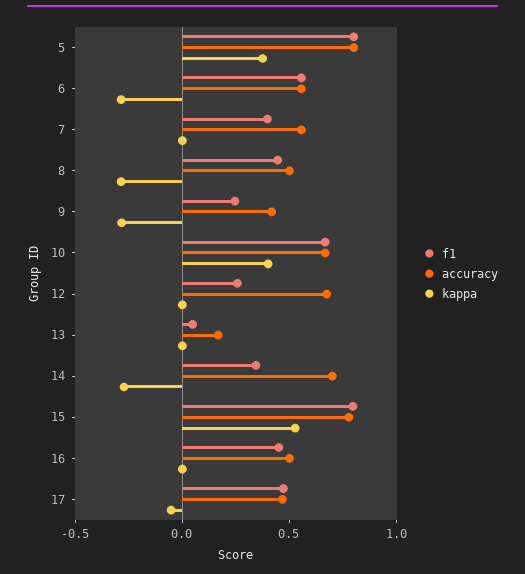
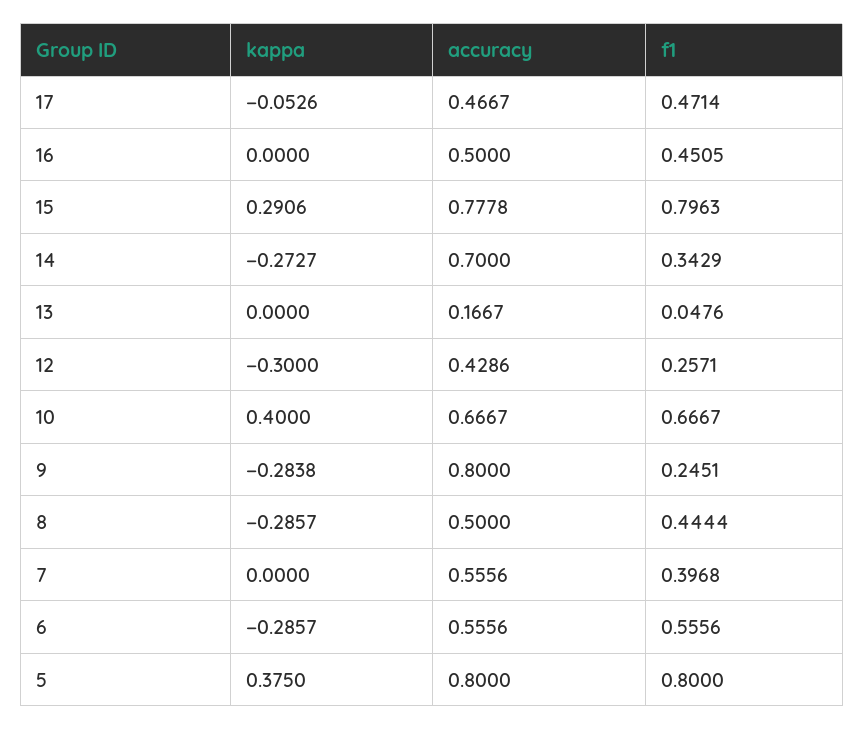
  {
    "f1": {
      "5": 0.8,
      "6": 0.5556,
      "7": 0.3968,
      "8": 0.4444,
      "9": 0.2451,
      "10": 0.6667,
      "12": 0.2571,
      "13": 0.0476,
      "14": 0.3429,
      "15": 0.7963,
      "16": 0.4505,
      "17": 0.4714
    },
    "accuracy": {
      "5": 0.8,
      "6": 0.5556,
      "7": 0.5556,
      "8": 0.5,
-     "9": 0.4,
+     "9": 0.8,
      "10": 0.6667,
-     "12": 0.7,
+     "12": 0.4286,
      "13": 0.1667,
      "14": 0.7,
      "15": 0.7778,
      "16": 0.5,
      "17": 0.4667
    },
    "kappa": {
      "5": 0.375,
      "6": -0.2857,
      "7": 0,
      "8": -0.2857,
      "9": -0.2838,
      "10": 0.4,
-     "12": 0,
+     "12": -0.3,
      "13": 0,
      "14": -0.2727,
-     "15": 0.5,
+     "15": 0.2906,
      "16": 0,
      "17": -0.0526
    }
  }

